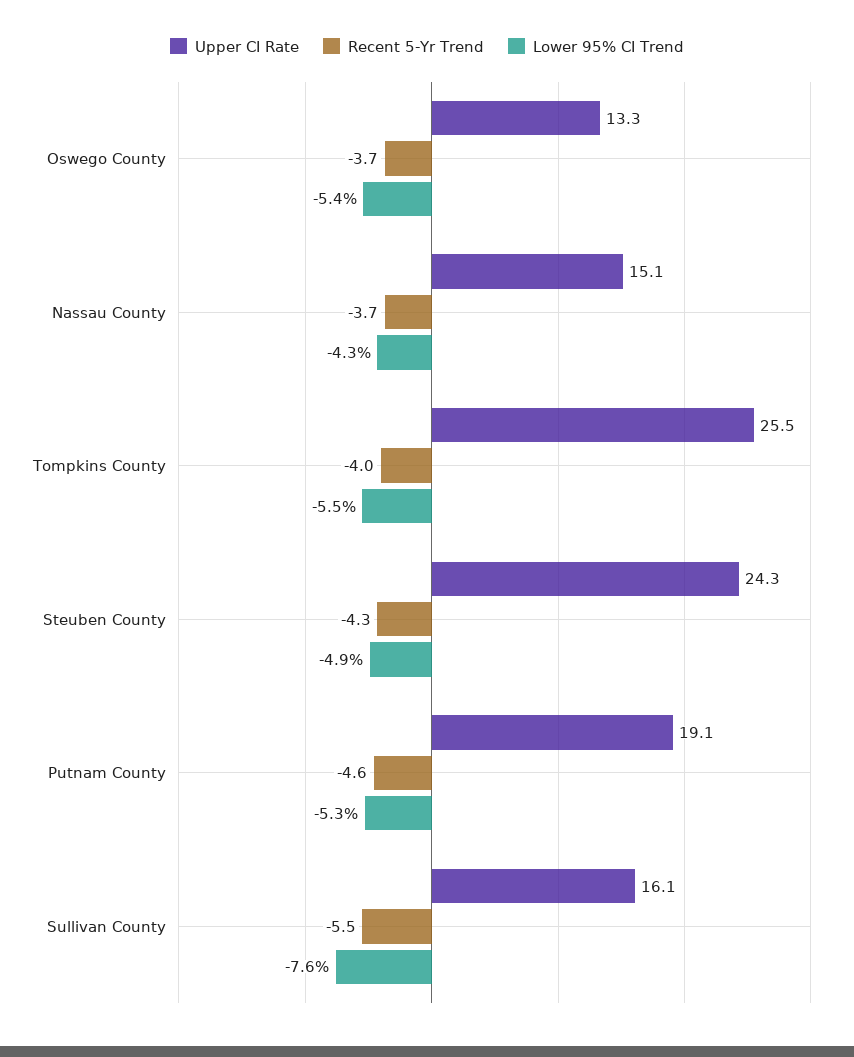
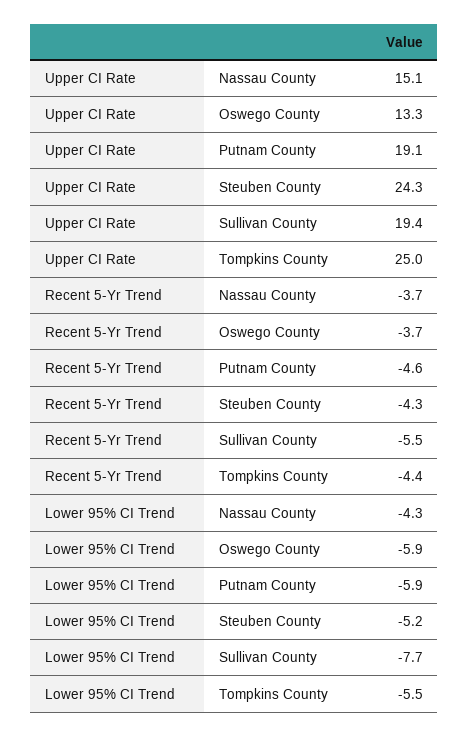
  {
    "Upper CI Rate": {
      "Oswego County": 13.3,
      "Nassau County": 15.1,
-     "Tompkins County": 25.5,
+     "Tompkins County": 25,
      "Steuben County": 24.3,
      "Putnam County": 19.1,
-     "Sullivan County": 16.1
+     "Sullivan County": 19.4
    },
    "Recent 5-Yr Trend": {
      "Oswego County": -3.7,
      "Nassau County": -3.7,
-     "Tompkins County": -4,
+     "Tompkins County": -4.4,
      "Steuben County": -4.3,
      "Putnam County": -4.6,
      "Sullivan County": -5.5
    },
    "Lower 95% CI Trend": {
-     "Oswego County": -5.4,
+     "Oswego County": -5.9,
      "Nassau County": -4.3,
      "Tompkins County": -5.5,
-     "Steuben County": -4.9,
+     "Steuben County": -5.2,
-     "Putnam County": -5.3,
+     "Putnam County": -5.9,
-     "Sullivan County": -7.6
+     "Sullivan County": -7.7
    }
  }

